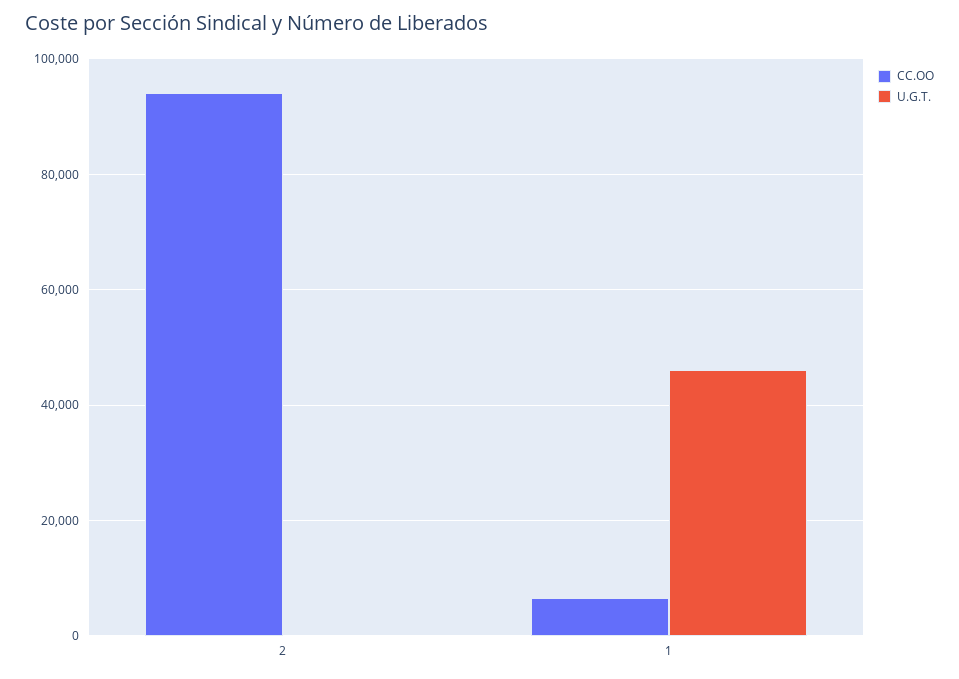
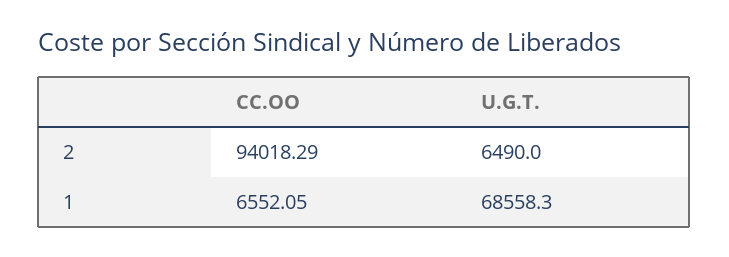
  {
    "CC.OO": {
      "2": 94018.29,
      "1": 6552.05
    },
    "U.G.T.": {
-     "2": 0,
+     "2": 6490,
-     "1": 46000
+     "1": 68558.3
    }
  }

